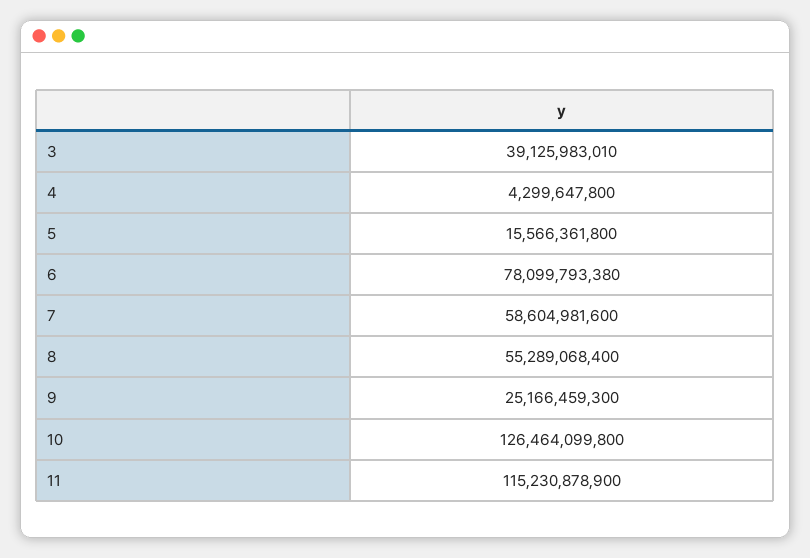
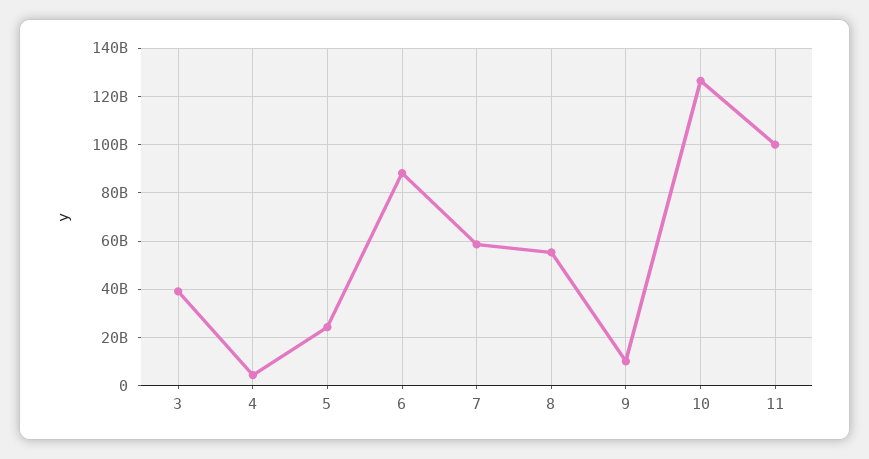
  {
    "3": 39125983010,
    "4": 4299647800,
-   "5": 15566361800,
+   "5": 25000000000,
-   "6": 78099793380,
+   "6": 87500000000,
    "7": 58604981600,
    "8": 55289068400,
-   "9": 25166459300,
+   "9": 10000000000,
    "10": 126464099800,
-   "11": 115230878900
+   "11": 100000000000
  }

